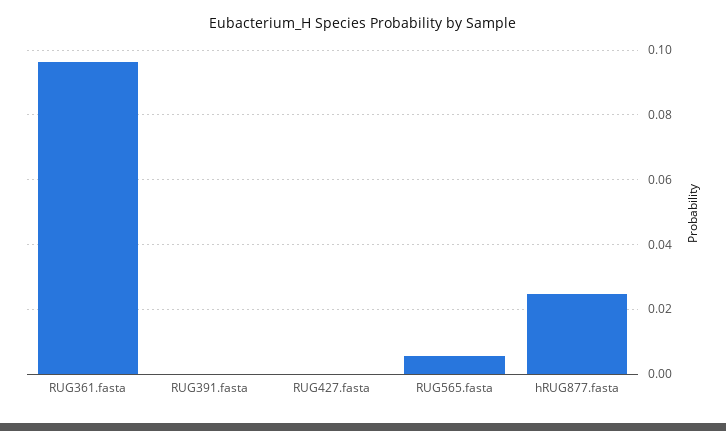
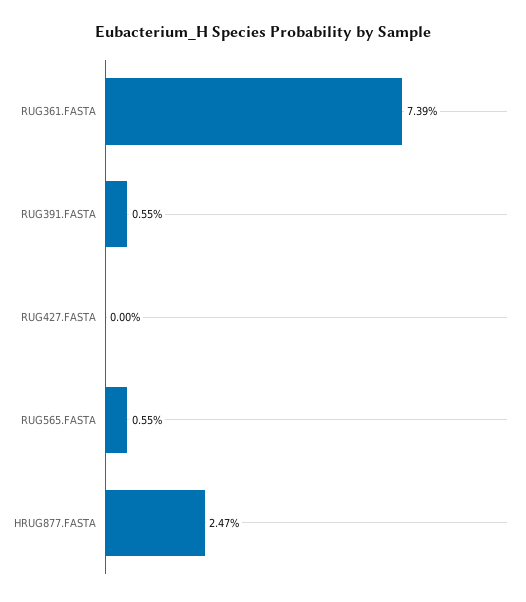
  {
-   "RUG361.fasta": 0.096,
+   "RUG361.fasta": 0.0739,
-   "RUG391.fasta": 0,
+   "RUG391.fasta": 0.0055,
    "RUG427.fasta": 0,
    "RUG565.fasta": 0.0055,
    "hRUG877.fasta": 0.0247
  }

